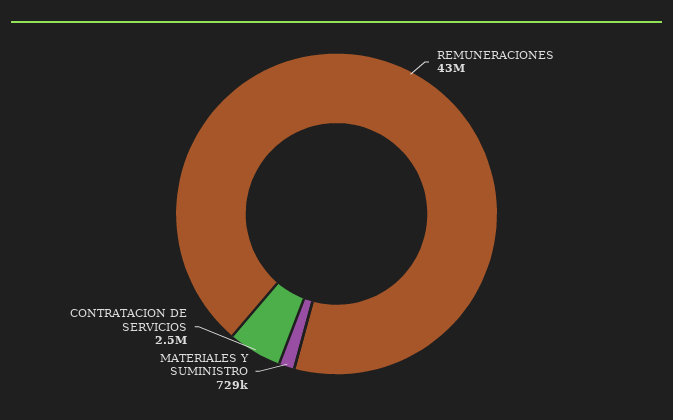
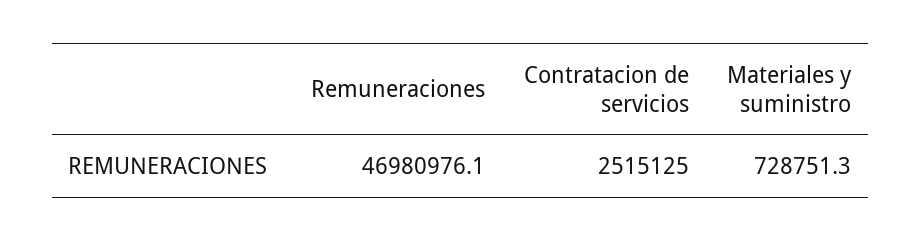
  {
-   "REMUNERACIONES": 43000000,
+   "REMUNERACIONES": 46980976.1,
    "MATERIALES Y SUMINISTRO": 728751.3,
    "CONTRATACION DE SERVICIOS": 2515125
  }

